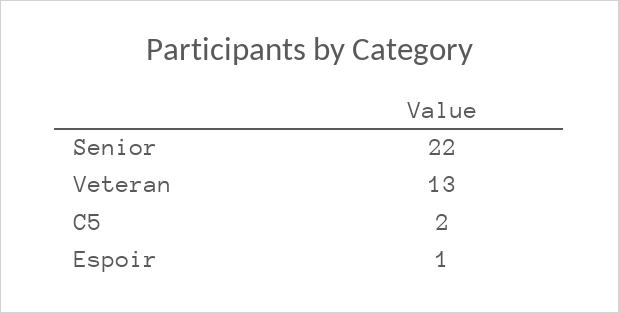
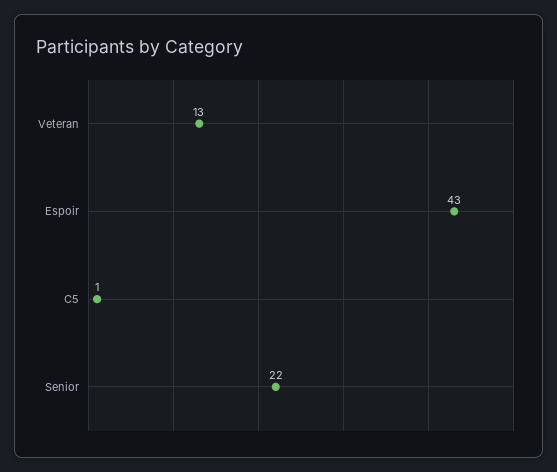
  {
    "Senior": 22,
    "Veteran": 13,
-   "C5": 2,
+   "C5": 1,
-   "Espoir": 1
+   "Espoir": 43
  }

